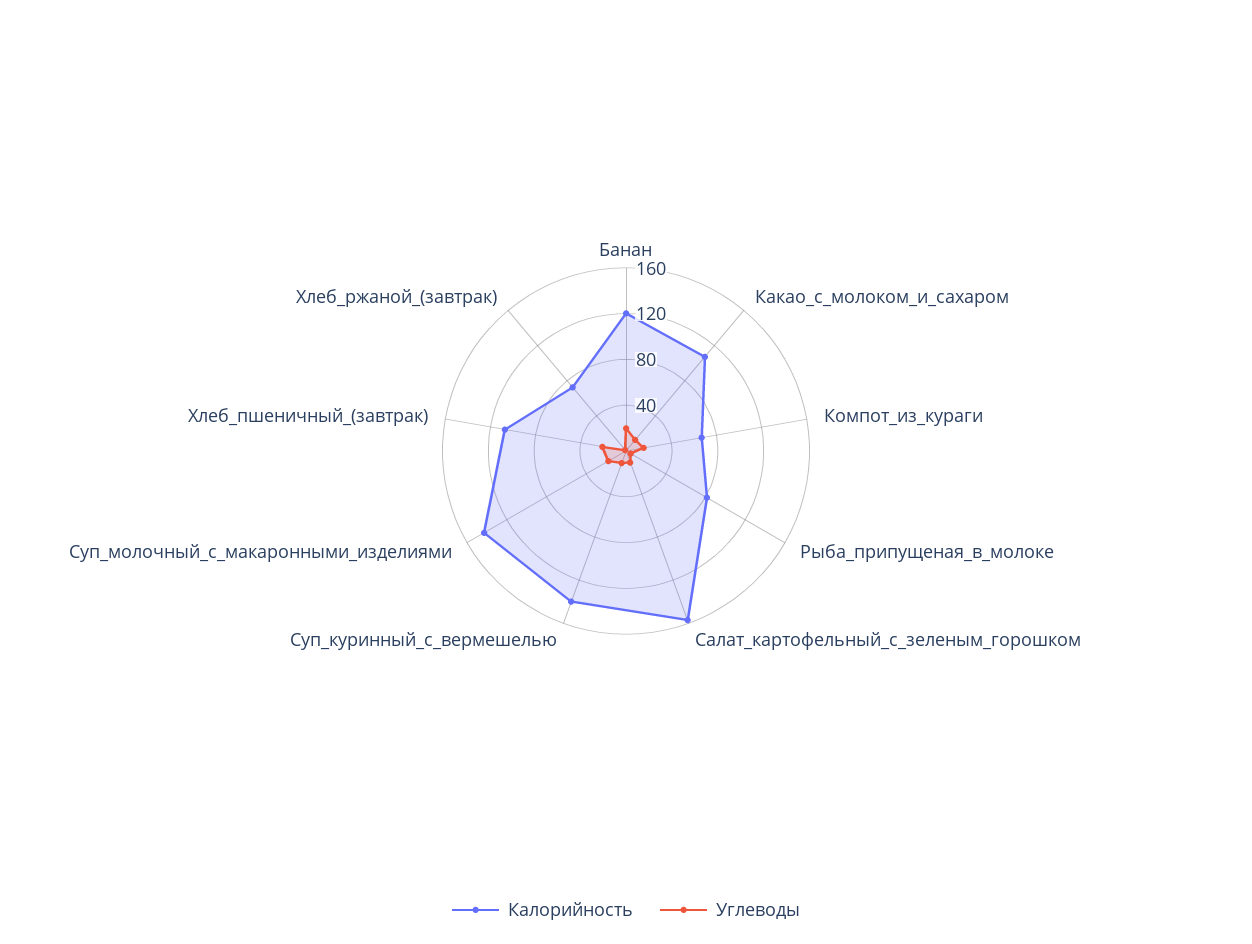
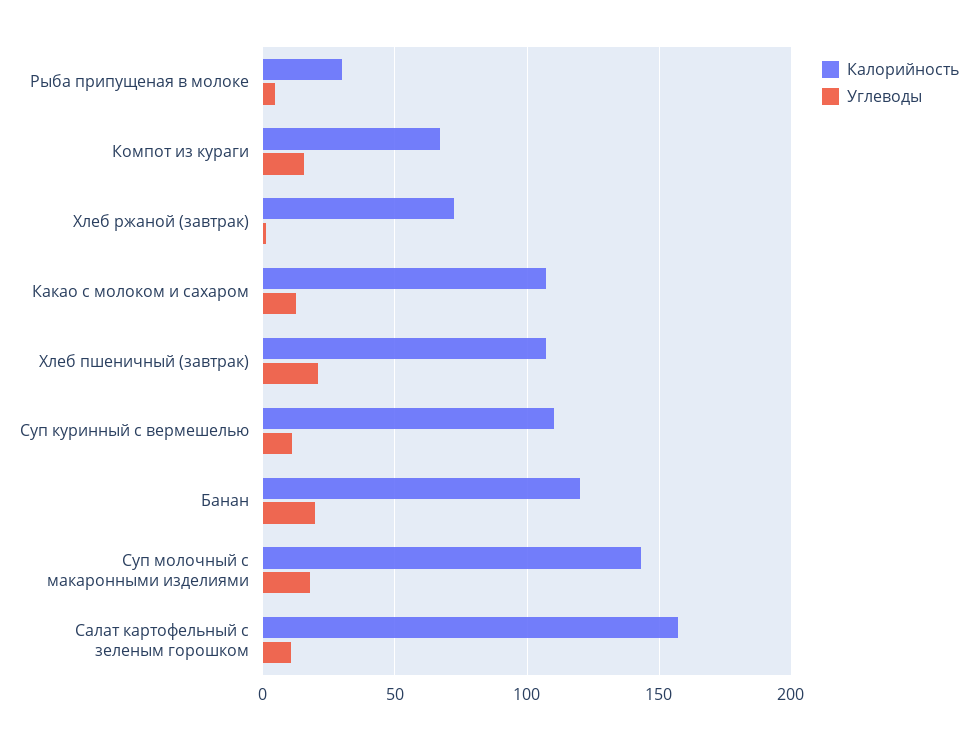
  {
    "Калорийность": {
      "Банан": 120,
      "Какао_с_молоком_и_сахаром": 105,
      "Компот_из_кураги": 65,
-     "Рыба_припущеная_в_молоке": 80,
+     "Рыба_припущеная_в_молоке": 30,
      "Салат_картофельный_с_зеленым_горошком": 155,
-     "Суп_куринный_с_вермешелью": 140,
+     "Суп_куринный_с_вермешелью": 110,
      "Суп_молочный_с_макаронными_изделиями": 145,
      "Хлеб_пшеничный_(завтрак)": 105,
      "Хлеб_ржаной_(завтрак)": 70
    },
    "Углеводы": {
      "Банан": 20,
      "Какао_с_молоком_и_сахаром": 15,
      "Компот_из_кураги": 15,
      "Рыба_припущеная_в_молоке": 5,
      "Салат_картофельный_с_зеленым_горошком": 10,
      "Суп_куринный_с_вермешелью": 10,
      "Суп_молочный_с_макаронными_изделиями": 20,
      "Хлеб_пшеничный_(завтрак)": 20,
      "Хлеб_ржаной_(завтрак)": 0
    }
  }

